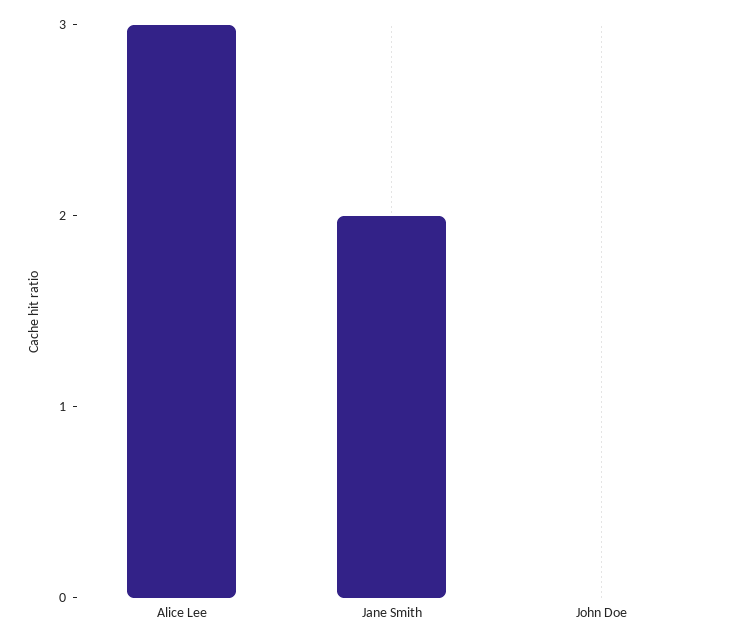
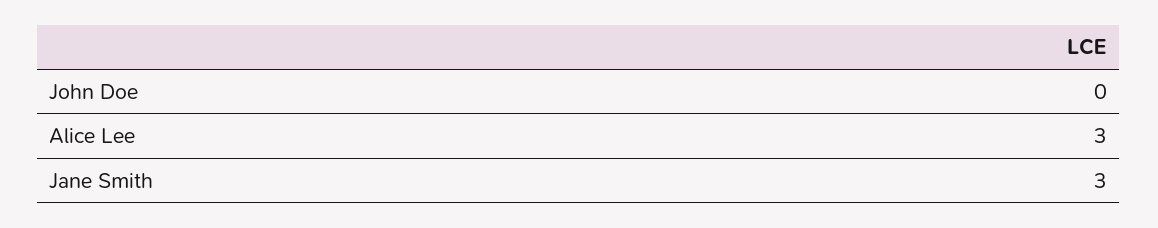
  {
    "Alice Lee": 3,
-   "Jane Smith": 2,
+   "Jane Smith": 3,
    "John Doe": 0
  }

